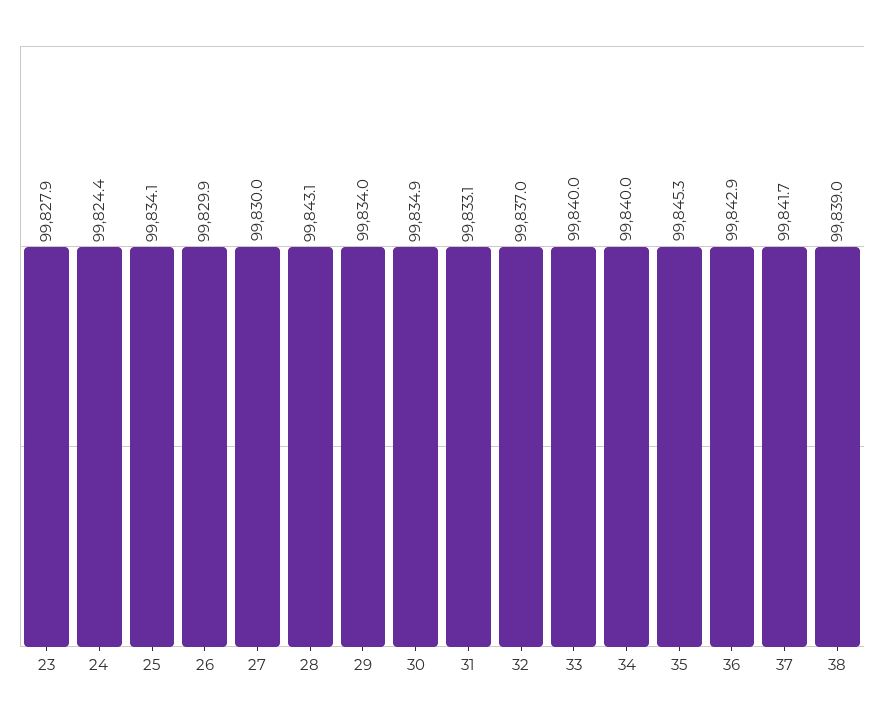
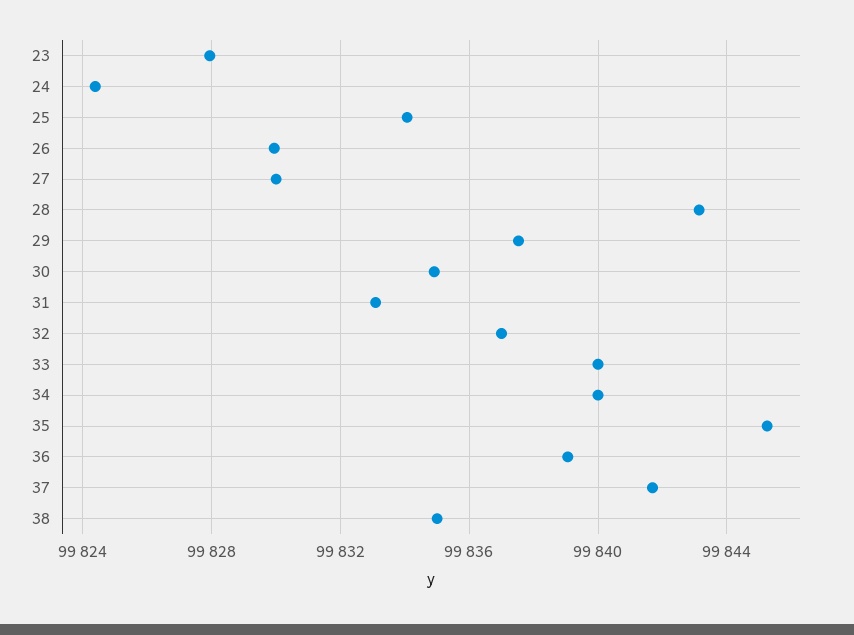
  {
    "23": 99827.9,
    "24": 99824.4,
    "25": 99834.1,
    "26": 99829.9,
    "27": 99830,
    "28": 99843.1,
-   "29": 99834,
+   "29": 99837.5,
    "30": 99834.9,
    "31": 99833.1,
    "32": 99837,
    "33": 99840,
    "34": 99840,
    "35": 99845.3,
-   "36": 99842.9,
+   "36": 99839,
    "37": 99841.7,
-   "38": 99839
+   "38": 99835
  }

